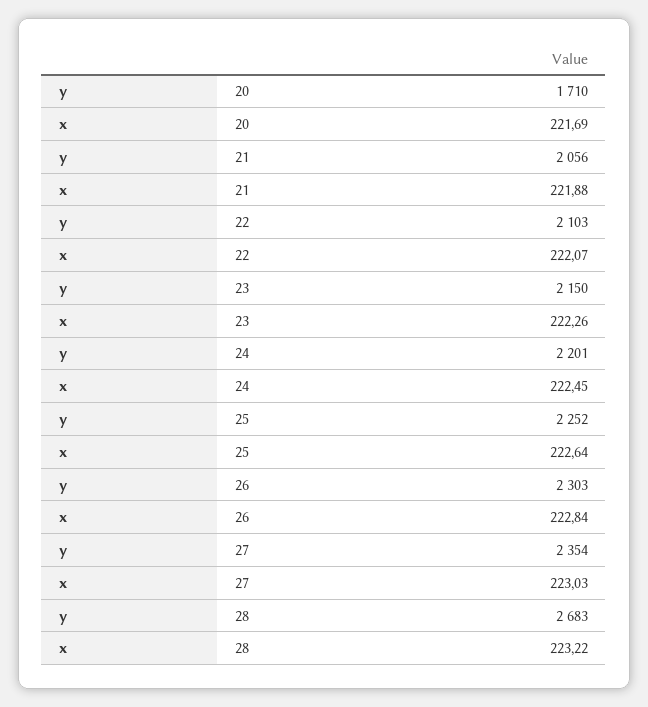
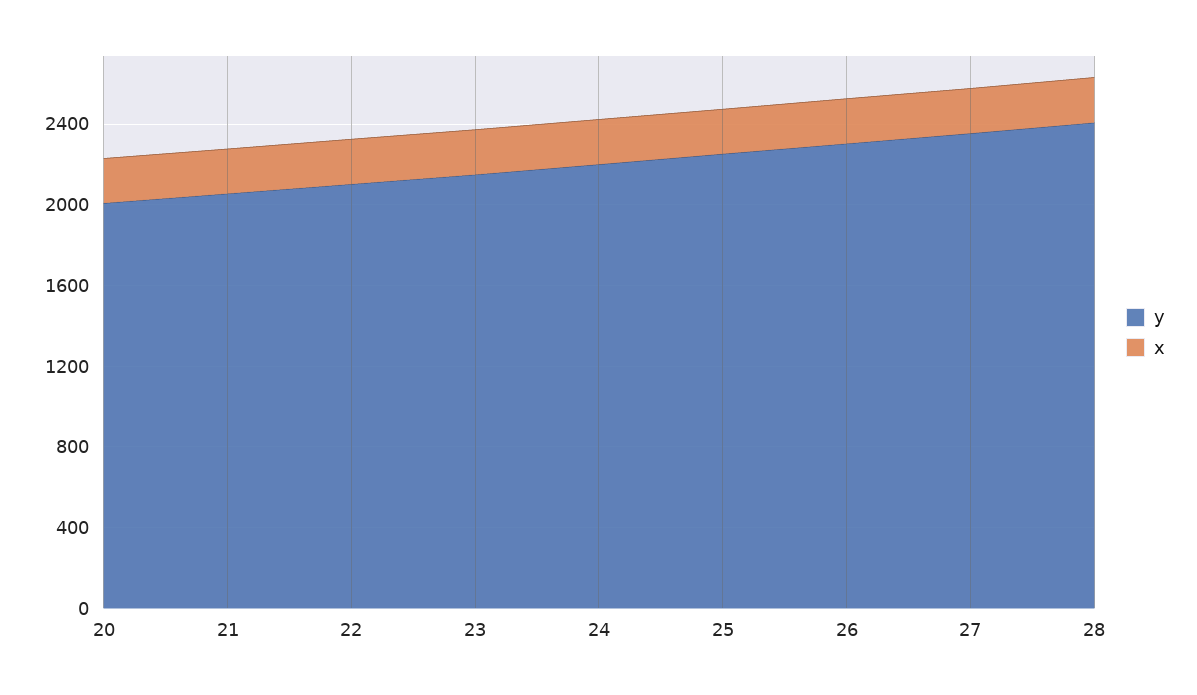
  {
    "y": {
-     "20": 1710,
+     "20": 2000,
      "21": 2056,
      "22": 2103,
      "23": 2150,
      "24": 2201,
      "25": 2252,
      "26": 2303,
      "27": 2354,
-     "28": 2683
+     "28": 2400
    },
    "x": {
      "20": 221.69,
      "21": 221.88,
      "22": 222.07,
      "23": 222.26,
      "24": 222.45,
      "25": 222.64,
      "26": 222.84,
      "27": 223.03,
      "28": 223.22
    }
  }

